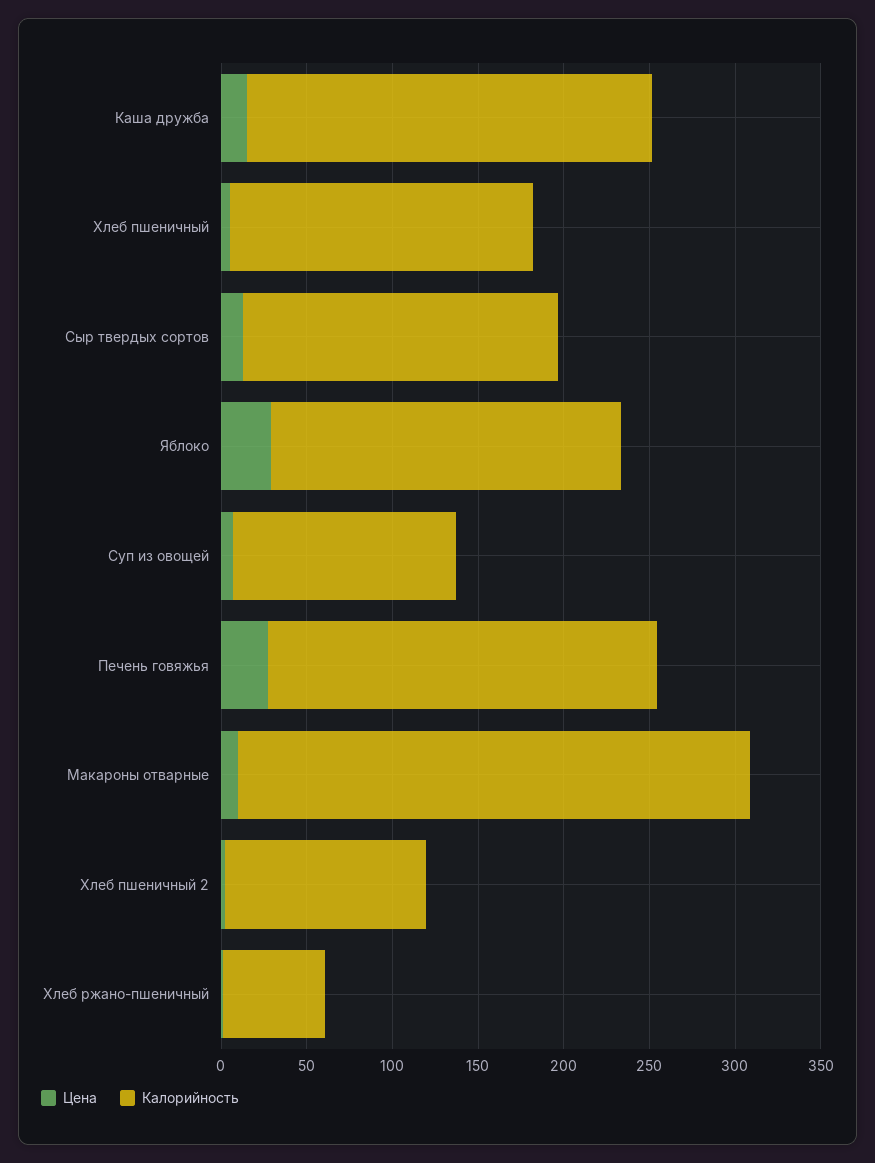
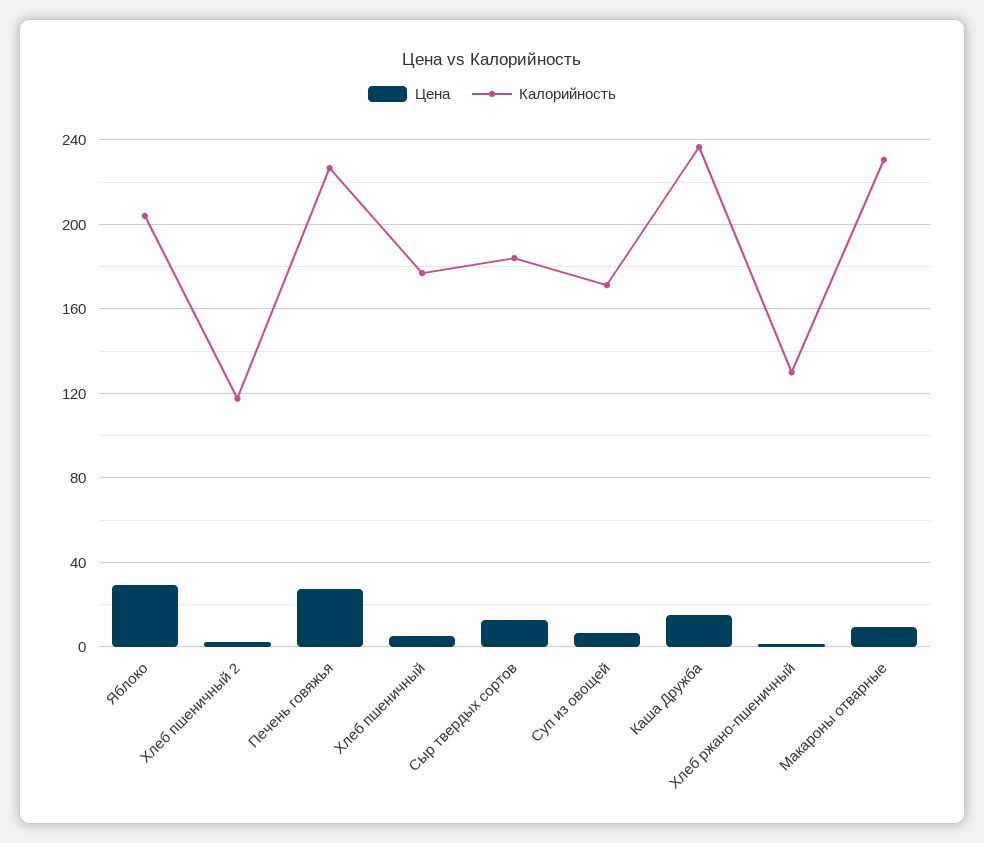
  {
    "Цена": {
      "Каша дружба": 15,
      "Хлеб пшеничный": 5,
      "Сыр твердых сортов": 15,
      "Яблоко": 30,
      "Суп из овощей": 5,
      "Печень говяжья": 30,
      "Макароны отварные": 10,
      "Хлеб пшеничный 2": 0,
      "Хлеб ржано-пшеничный": 0
    },
    "Калорийность": {
      "Каша дружба": 235,
      "Хлеб пшеничный": 175,
      "Сыр твердых сортов": 185,
      "Яблоко": 205,
-     "Суп из овощей": 130,
+     "Суп из овощей": 170,
      "Печень говяжья": 225,
-     "Макароны отварные": 300,
+     "Макароны отварные": 230,
      "Хлеб пшеничный 2": 120,
-     "Хлеб ржано-пшеничный": 60
+     "Хлеб ржано-пшеничный": 130
    }
  }

